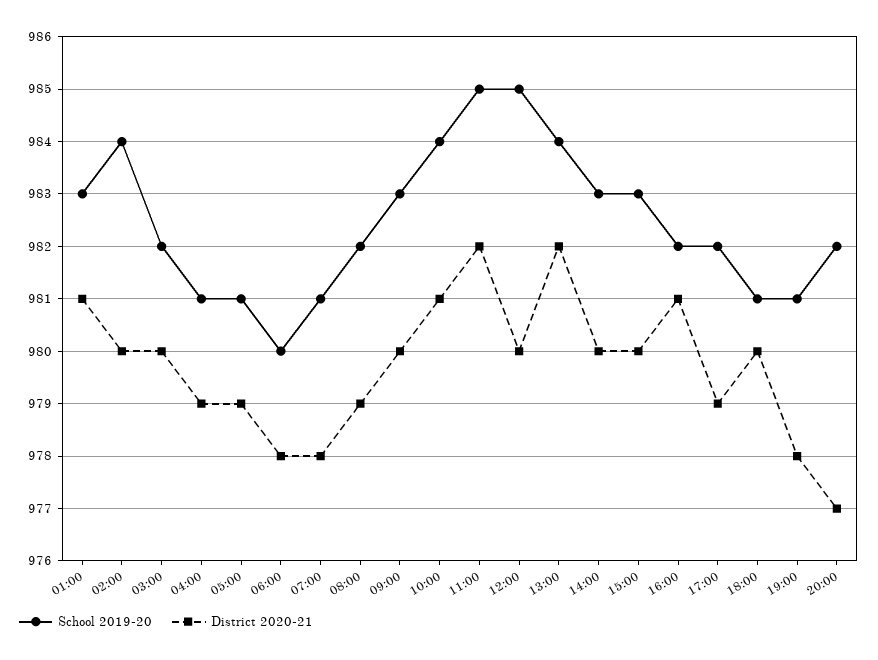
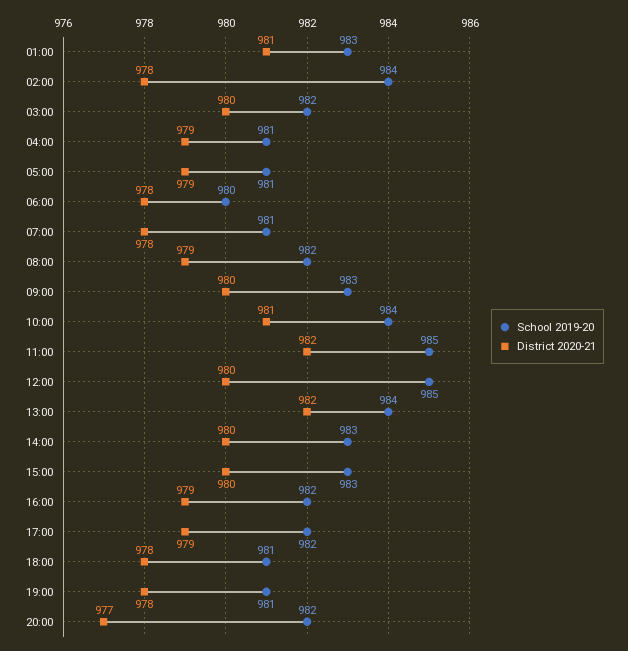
  {
    "School 2019-20": {
      "01:00": 983,
      "02:00": 984,
      "03:00": 982,
      "04:00": 981,
      "05:00": 981,
      "06:00": 980,
      "07:00": 981,
      "08:00": 982,
      "09:00": 983,
      "10:00": 984,
      "11:00": 985,
      "12:00": 985,
      "13:00": 984,
      "14:00": 983,
      "15:00": 983,
      "16:00": 982,
      "17:00": 982,
      "18:00": 981,
      "19:00": 981,
      "20:00": 982
    },
    "District 2020-21": {
      "01:00": 981,
-     "02:00": 980,
+     "02:00": 978,
      "03:00": 980,
      "04:00": 979,
      "05:00": 979,
      "06:00": 978,
      "07:00": 978,
      "08:00": 979,
      "09:00": 980,
      "10:00": 981,
      "11:00": 982,
      "12:00": 980,
      "13:00": 982,
      "14:00": 980,
      "15:00": 980,
-     "16:00": 981,
+     "16:00": 979,
      "17:00": 979,
-     "18:00": 980,
+     "18:00": 978,
      "19:00": 978,
      "20:00": 977
    }
  }

